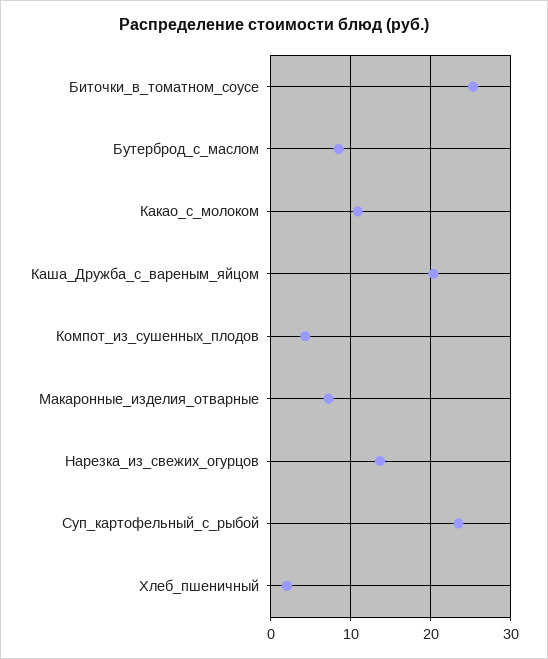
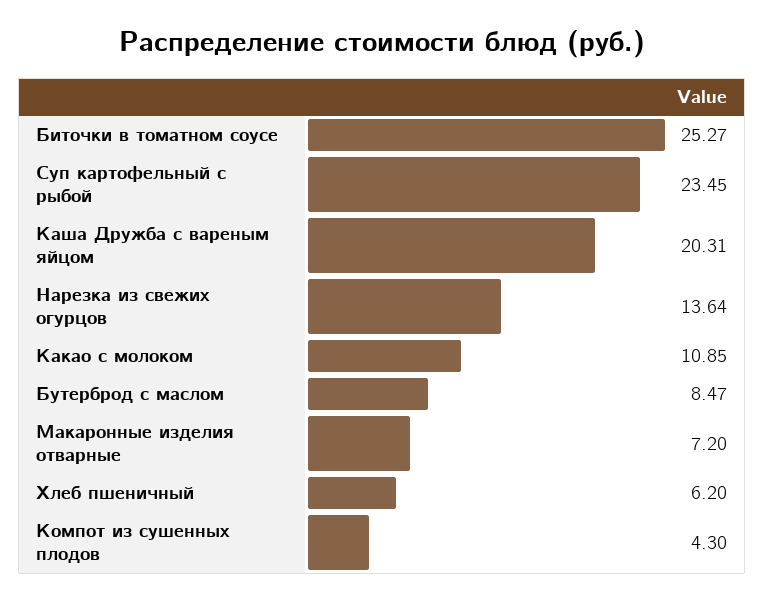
  {
    "Биточки_в_томатном_соусе": 25.27,
    "Бутерброд_с_маслом": 8.47,
    "Какао_с_молоком": 10.85,
    "Каша_Дружба_с_вареным_яйцом": 20.31,
    "Компот_из_сушенных_плодов": 4.3,
    "Макаронные_изделия_отварные": 7.2,
    "Нарезка_из_свежих_огурцов": 13.64,
    "Суп_картофельный_с_рыбой": 23.45,
-   "Хлеб_пшеничный": 2
+   "Хлеб_пшеничный": 6.2
  }

